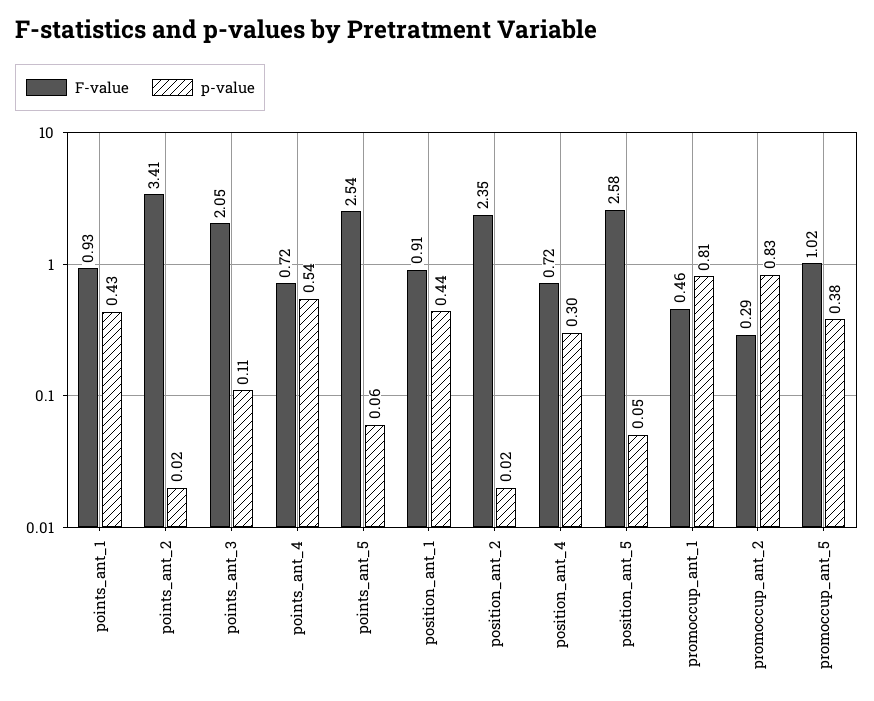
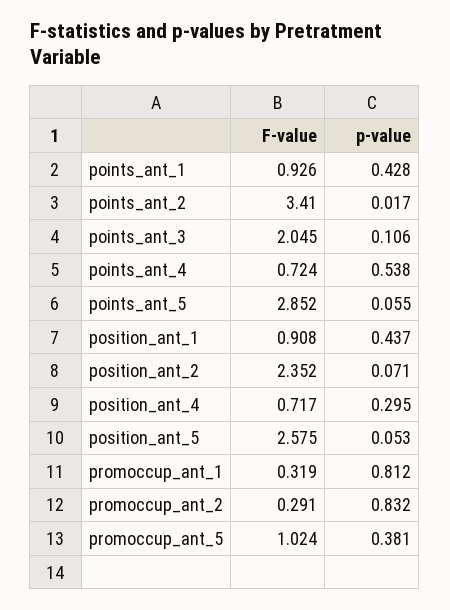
  {
    "F-value": {
      "points_ant_1": 0.926,
      "points_ant_2": 3.41,
      "points_ant_3": 2.045,
      "points_ant_4": 0.724,
-     "points_ant_5": 2.54,
+     "points_ant_5": 2.852,
      "position_ant_1": 0.908,
      "position_ant_2": 2.352,
      "position_ant_4": 0.717,
      "position_ant_5": 2.575,
-     "promoccup_ant_1": 0.46,
+     "promoccup_ant_1": 0.319,
      "promoccup_ant_2": 0.291,
      "promoccup_ant_5": 1.024
    },
    "p-value": {
      "points_ant_1": 0.428,
      "points_ant_2": 0.017,
      "points_ant_3": 0.106,
      "points_ant_4": 0.538,
      "points_ant_5": 0.055,
      "position_ant_1": 0.437,
-     "position_ant_2": 0.02,
+     "position_ant_2": 0.071,
      "position_ant_4": 0.295,
      "position_ant_5": 0.053,
      "promoccup_ant_1": 0.812,
      "promoccup_ant_2": 0.832,
      "promoccup_ant_5": 0.381
    }
  }

